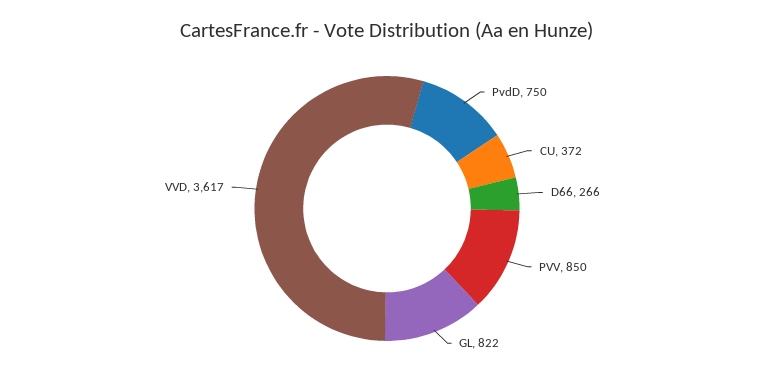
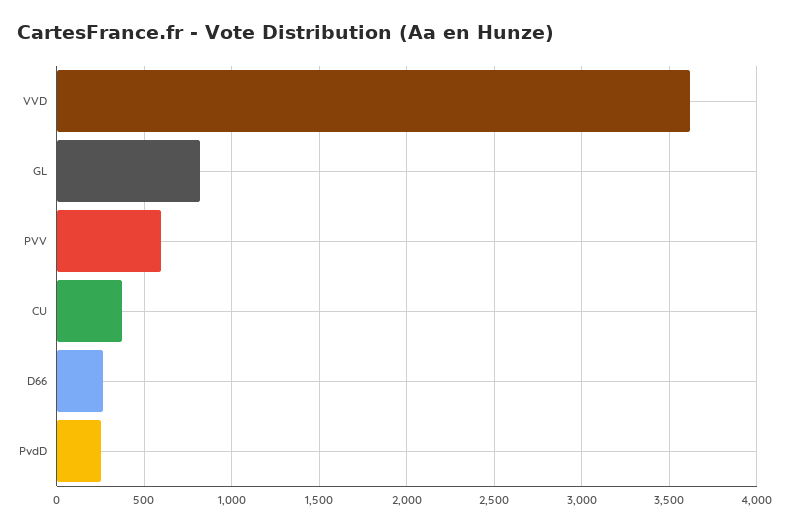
  {
-   "PvdD": 750,
+   "PvdD": 250,
    "CU": 372,
    "D66": 266,
-   "PVV": 850,
+   "PVV": 600,
    "GL": 822,
    "VVD": 3617
  }

